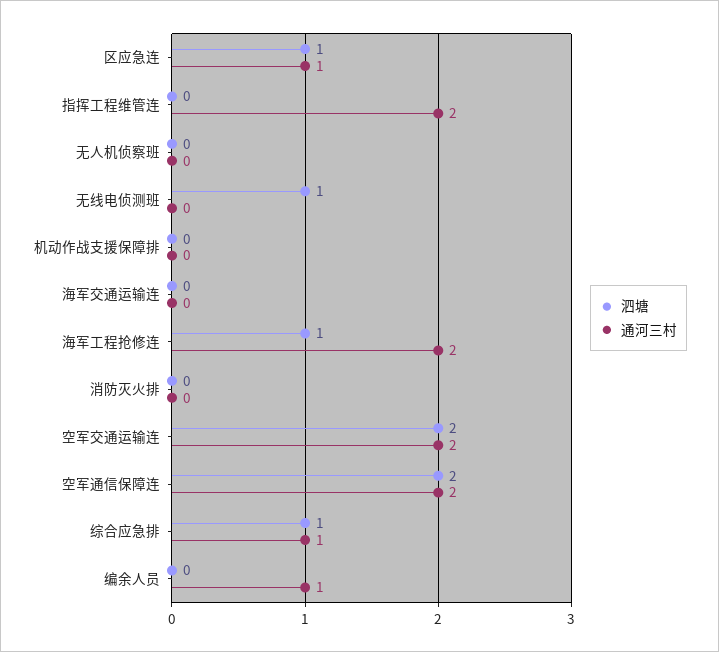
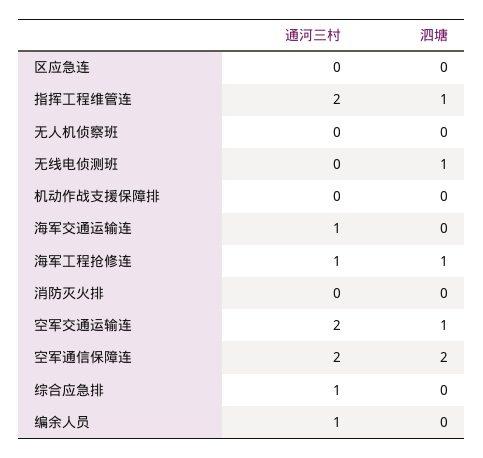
  {
    "泗塘": {
-     "区应急连": 1,
+     "区应急连": 0,
-     "指挥工程维管连": 0,
+     "指挥工程维管连": 1,
      "无人机侦察班": 0,
      "无线电侦测班": 1,
      "机动作战支援保障排": 0,
      "海军交通运输连": 0,
      "海军工程抢修连": 1,
      "消防灭火排": 0,
-     "空军交通运输连": 2,
+     "空军交通运输连": 1,
      "空军通信保障连": 2,
-     "综合应急排": 1,
+     "综合应急排": 0,
      "编余人员": 0
    },
    "通河三村": {
-     "区应急连": 1,
+     "区应急连": 0,
      "指挥工程维管连": 2,
      "无人机侦察班": 0,
      "无线电侦测班": 0,
      "机动作战支援保障排": 0,
-     "海军交通运输连": 0,
+     "海军交通运输连": 1,
-     "海军工程抢修连": 2,
+     "海军工程抢修连": 1,
      "消防灭火排": 0,
      "空军交通运输连": 2,
      "空军通信保障连": 2,
      "综合应急排": 1,
      "编余人员": 1
    }
  }

